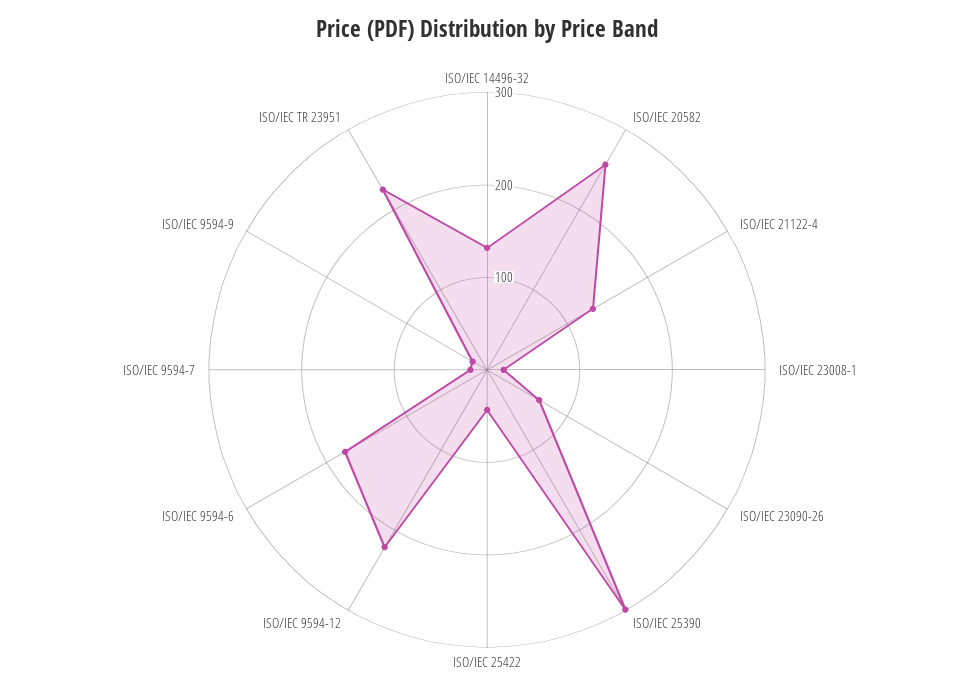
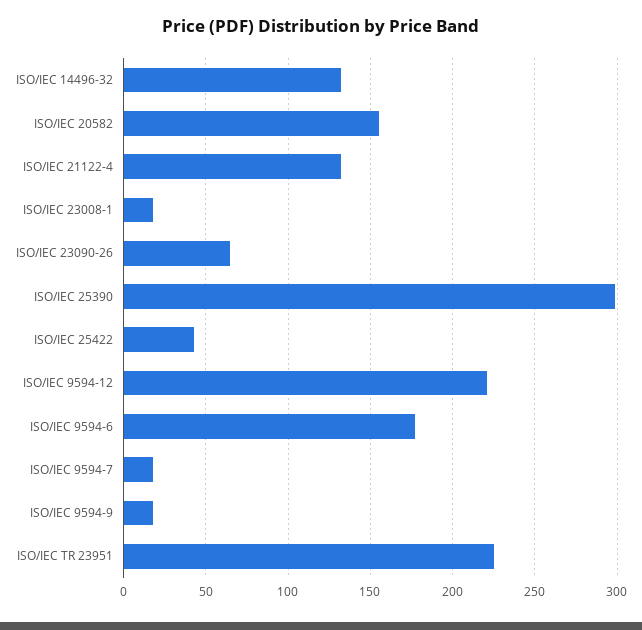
  {
    "ISO/IEC 14496-32": 130,
-   "ISO/IEC 20582": 260,
+   "ISO/IEC 20582": 155,
    "ISO/IEC 21122-4": 130,
    "ISO/IEC 23008-1": 20,
    "ISO/IEC 23090-26": 65,
    "ISO/IEC 25390": 300,
    "ISO/IEC 25422": 45,
    "ISO/IEC 9594-12": 220,
    "ISO/IEC 9594-6": 175,
    "ISO/IEC 9594-7": 20,
    "ISO/IEC 9594-9": 20,
    "ISO/IEC TR 23951": 225
  }

